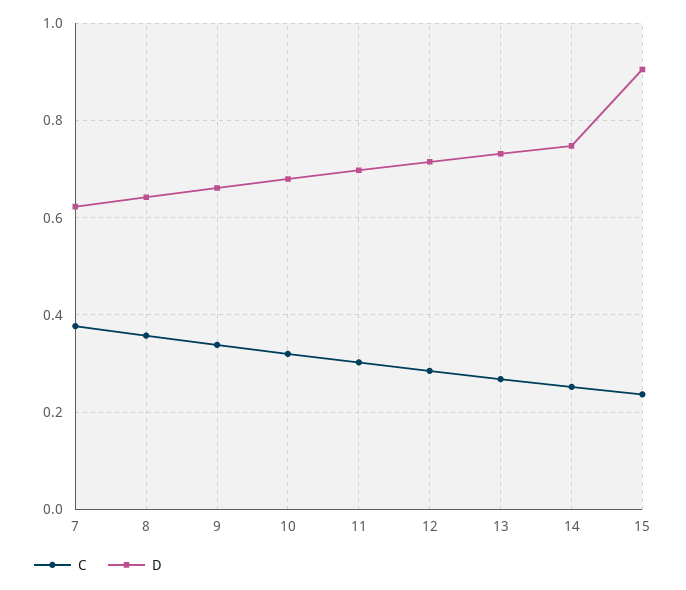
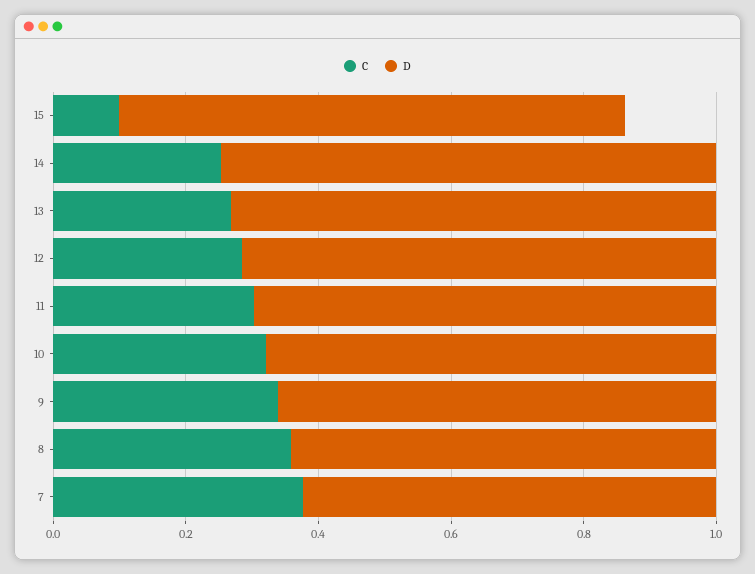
  {
    "C": {
      "7": 0.38,
      "8": 0.36,
      "9": 0.34,
      "10": 0.32,
      "11": 0.3,
      "12": 0.28,
      "13": 0.26,
      "14": 0.26,
-     "15": 0.24
+     "15": 0.1
    },
    "D": {
      "7": 0.62,
      "8": 0.64,
      "9": 0.66,
      "10": 0.68,
      "11": 0.7,
      "12": 0.72,
      "13": 0.74,
      "14": 0.74,
-     "15": 0.9
+     "15": 0.75
    }
  }

